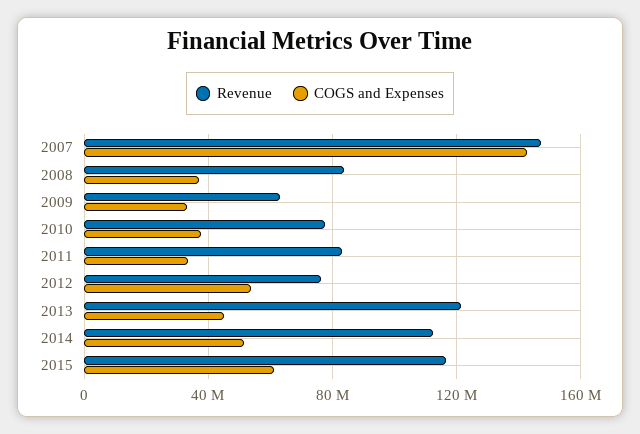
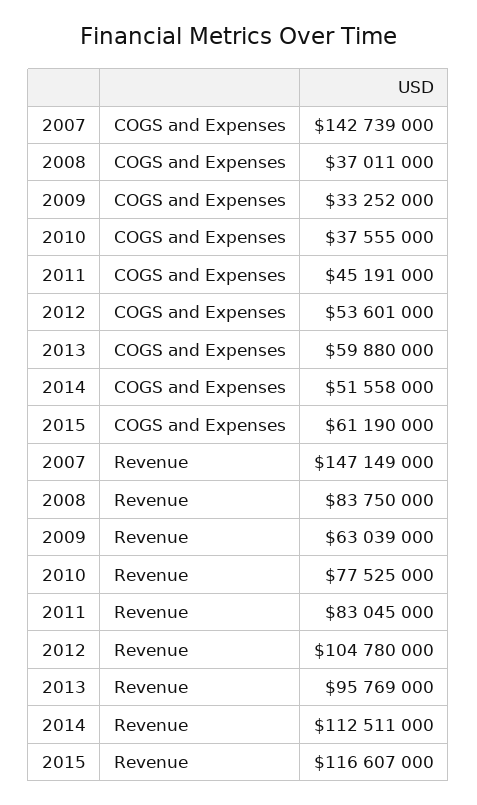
  {
    "Revenue": {
      "2007": 147149000,
      "2008": 83750000,
      "2009": 63039000,
      "2010": 77525000,
      "2011": 83045000,
-     "2012": 75000000,
+     "2012": 104780000,
-     "2013": 120000000,
+     "2013": 95769000,
      "2014": 112511000,
      "2015": 116607000
    },
    "COGS and Expenses": {
      "2007": 142739000,
      "2008": 37011000,
      "2009": 33252000,
      "2010": 37555000,
-     "2011": 35000000,
+     "2011": 45191000,
      "2012": 53601000,
-     "2013": 45000000,
+     "2013": 59880000,
      "2014": 51558000,
      "2015": 61190000
    }
  }

